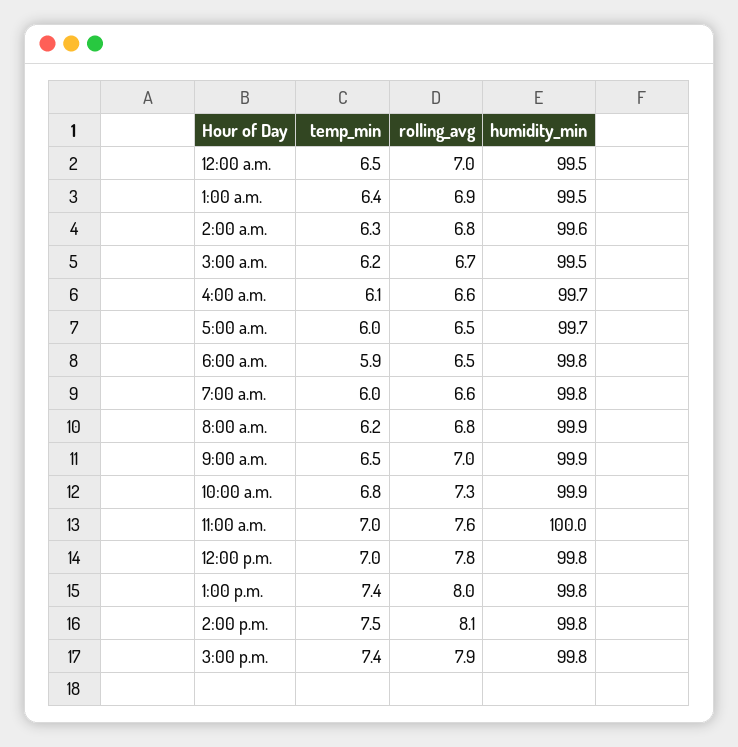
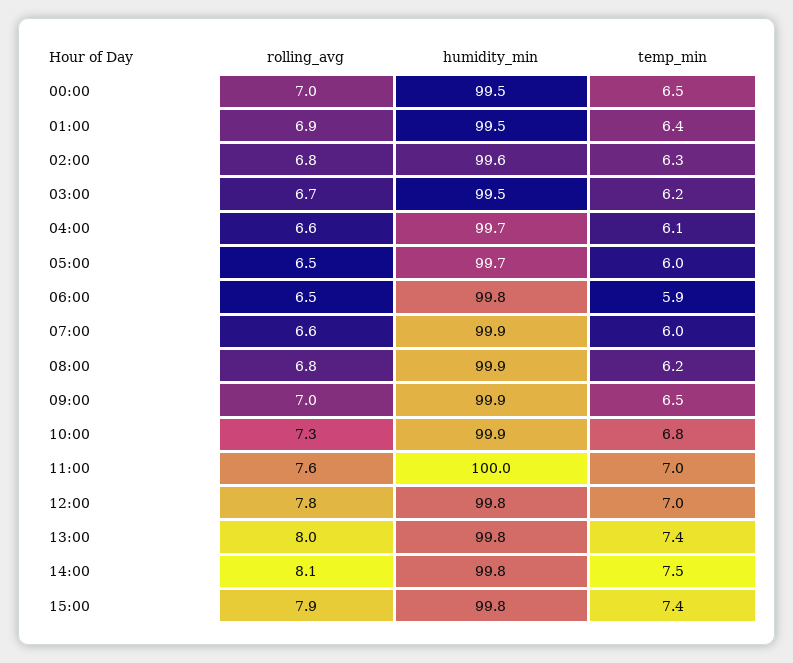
  {
    "temp_min": {
      "12:00 a.m.": 6.5,
      "1:00 a.m.": 6.4,
      "2:00 a.m.": 6.3,
      "3:00 a.m.": 6.2,
      "4:00 a.m.": 6.1,
      "5:00 a.m.": 6,
      "6:00 a.m.": 5.9,
      "7:00 a.m.": 6,
      "8:00 a.m.": 6.2,
      "9:00 a.m.": 6.5,
      "10:00 a.m.": 6.8,
      "11:00 a.m.": 7,
      "12:00 p.m.": 7,
      "1:00 p.m.": 7.4,
      "2:00 p.m.": 7.5,
      "3:00 p.m.": 7.4
    },
    "rolling_avg": {
      "12:00 a.m.": 7,
      "1:00 a.m.": 6.9,
      "2:00 a.m.": 6.8,
      "3:00 a.m.": 6.7,
      "4:00 a.m.": 6.6,
      "5:00 a.m.": 6.5,
      "6:00 a.m.": 6.5,
      "7:00 a.m.": 6.6,
      "8:00 a.m.": 6.8,
      "9:00 a.m.": 7,
      "10:00 a.m.": 7.3,
      "11:00 a.m.": 7.6,
      "12:00 p.m.": 7.8,
      "1:00 p.m.": 8,
      "2:00 p.m.": 8.1,
      "3:00 p.m.": 7.9
    },
    "humidity_min": {
      "12:00 a.m.": 99.5,
      "1:00 a.m.": 99.5,
      "2:00 a.m.": 99.6,
      "3:00 a.m.": 99.5,
      "4:00 a.m.": 99.7,
      "5:00 a.m.": 99.7,
      "6:00 a.m.": 99.8,
-     "7:00 a.m.": 99.8,
+     "7:00 a.m.": 99.9,
      "8:00 a.m.": 99.9,
      "9:00 a.m.": 99.9,
      "10:00 a.m.": 99.9,
      "11:00 a.m.": 100,
      "12:00 p.m.": 99.8,
      "1:00 p.m.": 99.8,
      "2:00 p.m.": 99.8,
      "3:00 p.m.": 99.8
    }
  }

